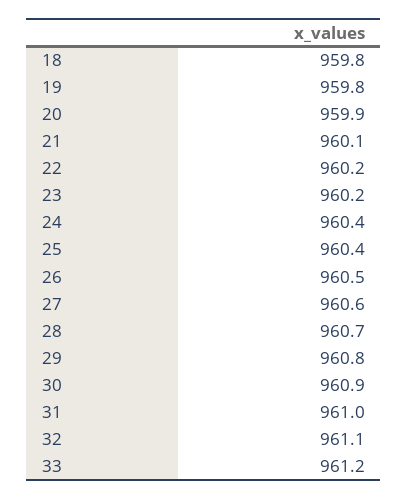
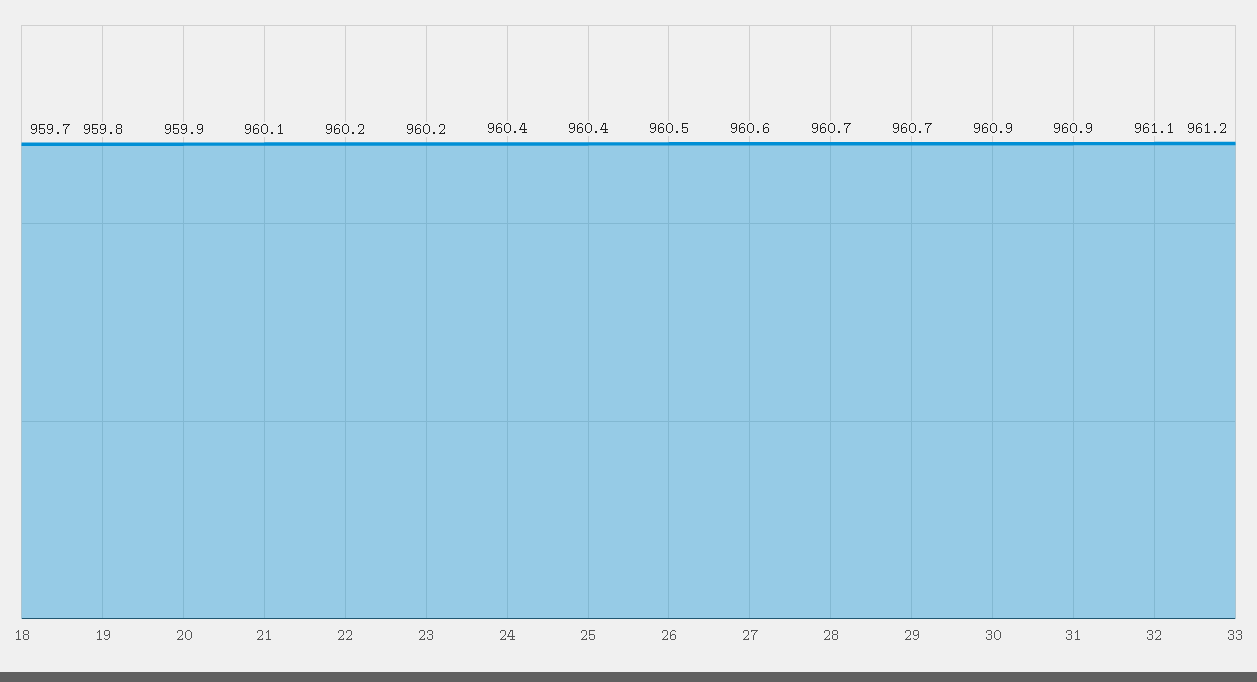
  {
-   "18": 959.8,
+   "18": 959.7,
    "19": 959.8,
    "20": 959.9,
    "21": 960.1,
    "22": 960.2,
    "23": 960.2,
    "24": 960.4,
    "25": 960.4,
    "26": 960.5,
    "27": 960.6,
    "28": 960.7,
-   "29": 960.8,
+   "29": 960.7,
    "30": 960.9,
-   "31": 961,
+   "31": 960.9,
    "32": 961.1,
    "33": 961.2
  }

